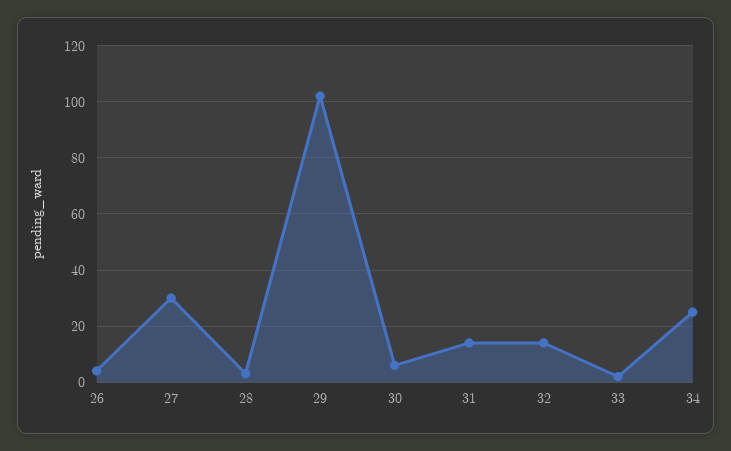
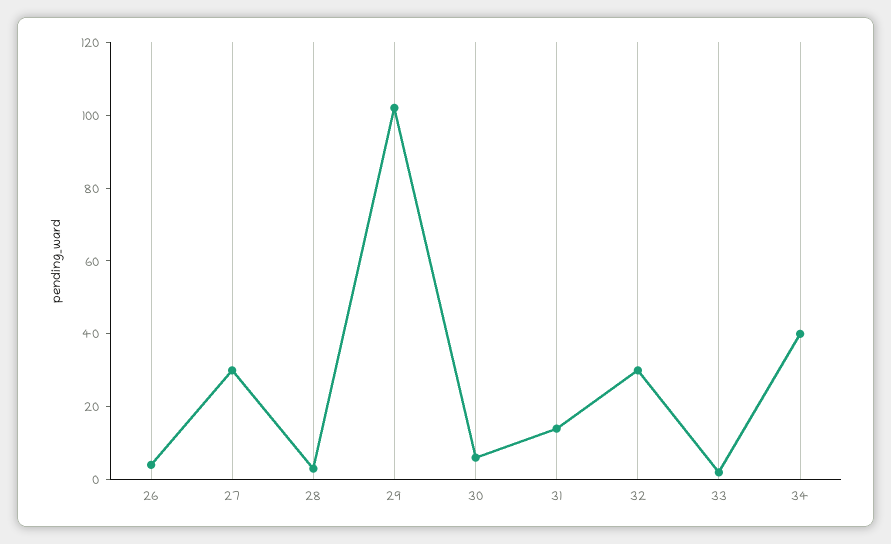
  {
    "26": 5,
    "27": 30,
    "28": 5,
    "29": 100,
    "30": 5,
    "31": 15,
-   "32": 15,
+   "32": 30,
    "33": 0,
-   "34": 25
+   "34": 40
  }

